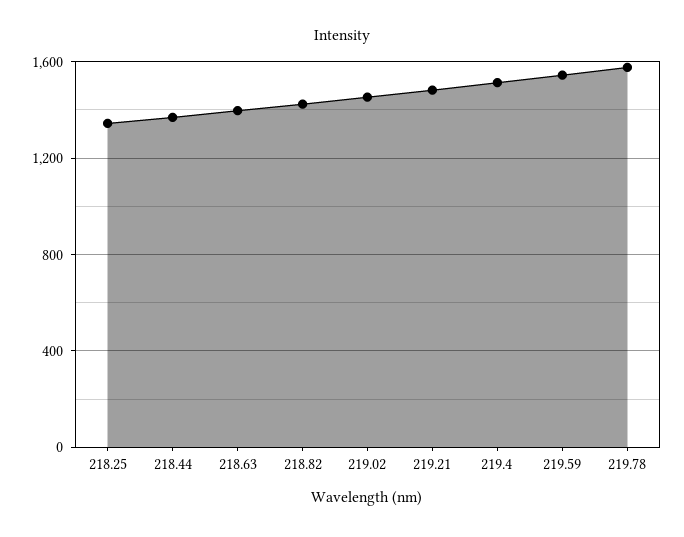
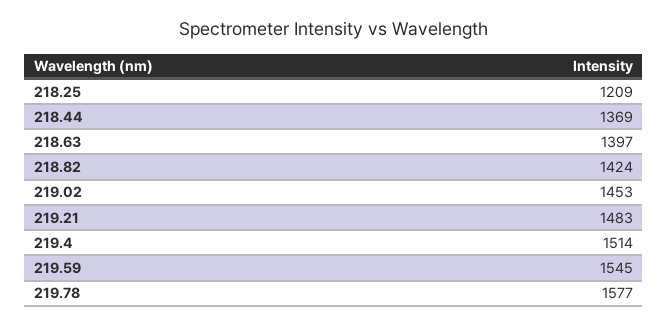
  {
-   "218.25": 1350,
+   "218.25": 1209,
    "218.44": 1369,
    "218.63": 1397,
    "218.82": 1424,
    "219.02": 1453,
    "219.21": 1483,
    "219.4": 1514,
    "219.59": 1545,
    "219.78": 1577
  }

